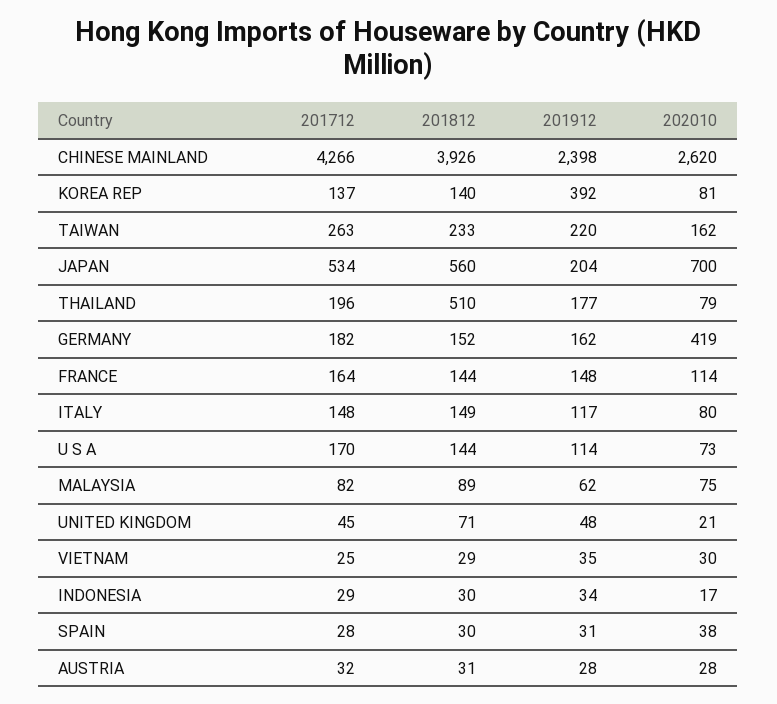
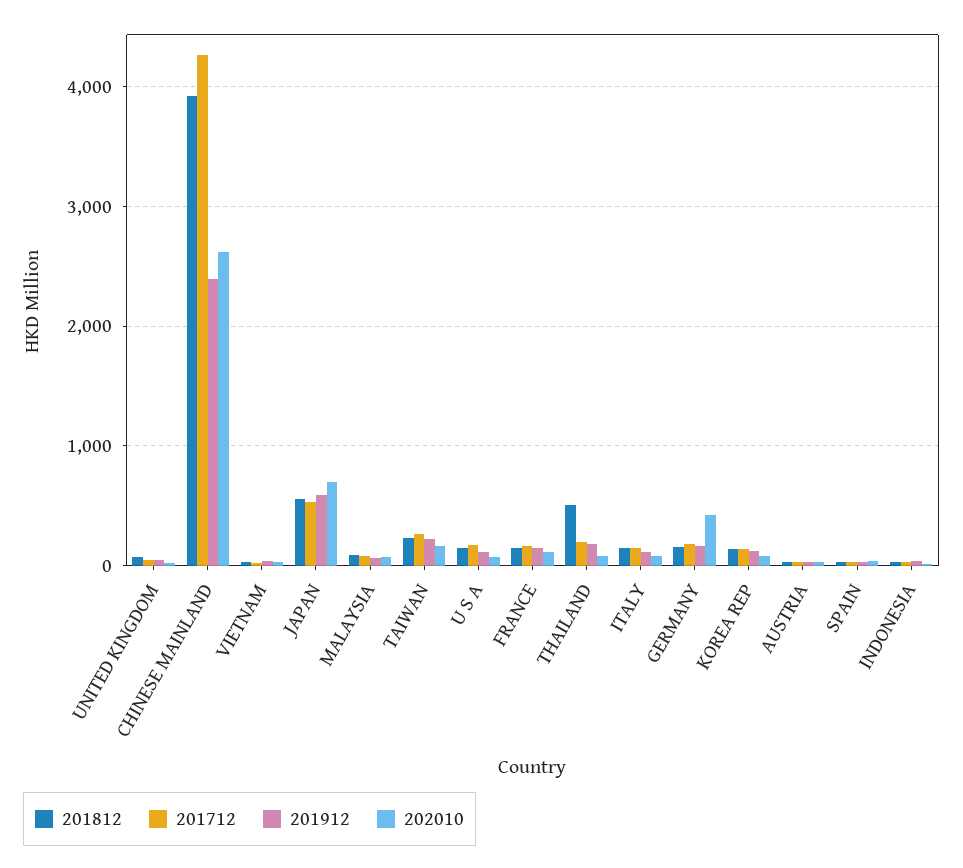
  {
    "201712": {
      "CHINESE MAINLAND": 4266,
      "KOREA REP": 137,
      "TAIWAN": 263,
      "JAPAN": 534,
      "THAILAND": 196,
      "GERMANY": 182,
      "FRANCE": 164,
      "ITALY": 148,
      "U S A": 170,
      "MALAYSIA": 82,
      "UNITED KINGDOM": 45,
      "VIETNAM": 25,
      "INDONESIA": 29,
      "SPAIN": 28,
      "AUSTRIA": 32
    },
    "201812": {
      "CHINESE MAINLAND": 3926,
      "KOREA REP": 140,
      "TAIWAN": 233,
      "JAPAN": 560,
      "THAILAND": 510,
      "GERMANY": 152,
      "FRANCE": 144,
      "ITALY": 149,
      "U S A": 144,
      "MALAYSIA": 89,
      "UNITED KINGDOM": 71,
      "VIETNAM": 29,
      "INDONESIA": 30,
      "SPAIN": 30,
      "AUSTRIA": 31
    },
    "201912": {
      "CHINESE MAINLAND": 2398,
-     "KOREA REP": 392,
+     "KOREA REP": 100,
      "TAIWAN": 220,
-     "JAPAN": 204,
+     "JAPAN": 600,
      "THAILAND": 177,
      "GERMANY": 162,
      "FRANCE": 148,
      "ITALY": 117,
      "U S A": 114,
      "MALAYSIA": 62,
      "UNITED KINGDOM": 48,
      "VIETNAM": 35,
      "INDONESIA": 34,
      "SPAIN": 31,
      "AUSTRIA": 28
    },
    "202010": {
      "CHINESE MAINLAND": 2620,
      "KOREA REP": 81,
      "TAIWAN": 162,
      "JAPAN": 700,
      "THAILAND": 79,
      "GERMANY": 419,
      "FRANCE": 114,
      "ITALY": 80,
      "U S A": 73,
      "MALAYSIA": 75,
      "UNITED KINGDOM": 21,
      "VIETNAM": 30,
      "INDONESIA": 17,
      "SPAIN": 38,
      "AUSTRIA": 28
    }
  }

